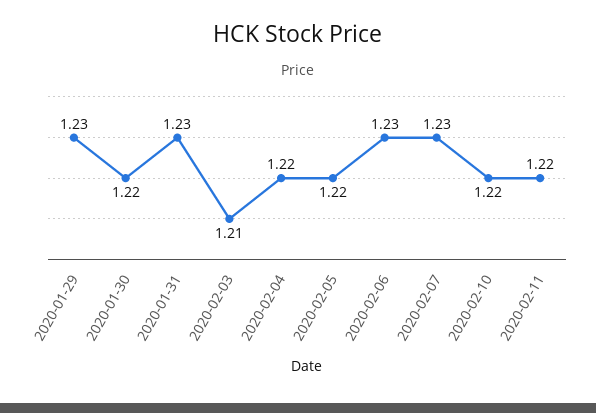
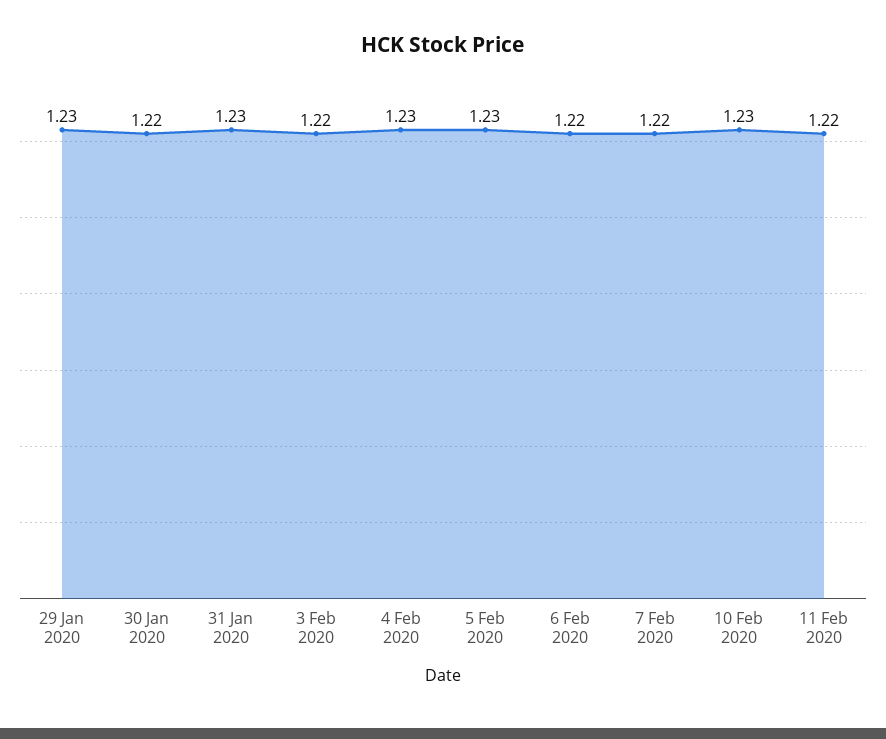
  {
    "2020-01-29": 1.23,
    "2020-01-30": 1.22,
    "2020-01-31": 1.23,
-   "2020-02-03": 1.21,
+   "2020-02-03": 1.22,
-   "2020-02-04": 1.22,
+   "2020-02-04": 1.23,
-   "2020-02-05": 1.22,
+   "2020-02-05": 1.23,
-   "2020-02-06": 1.23,
+   "2020-02-06": 1.22,
-   "2020-02-07": 1.23,
+   "2020-02-07": 1.22,
-   "2020-02-10": 1.22,
+   "2020-02-10": 1.23,
    "2020-02-11": 1.22
  }

